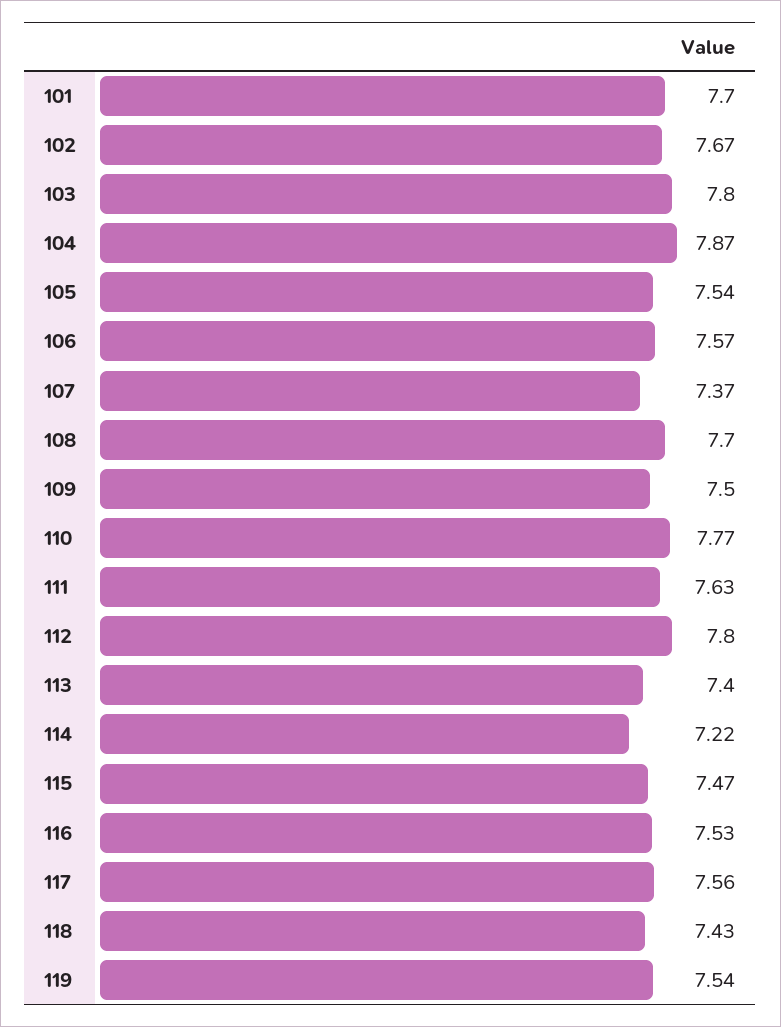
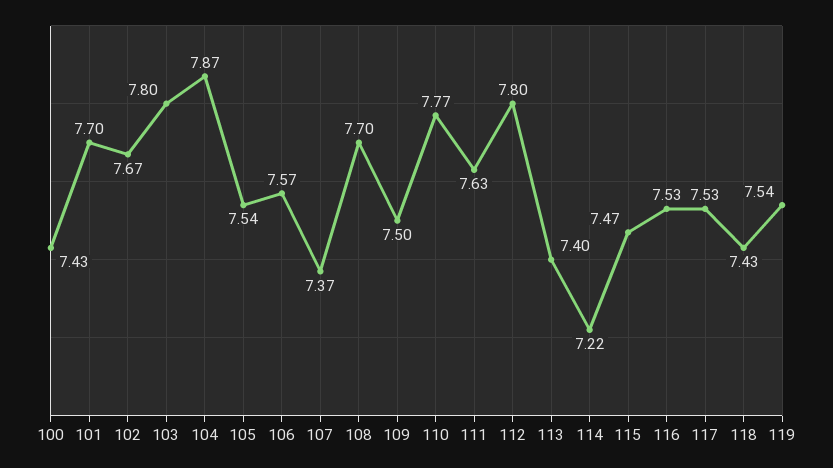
  {
    "101": 7.7,
    "102": 7.67,
    "103": 7.8,
    "104": 7.87,
    "105": 7.54,
    "106": 7.57,
    "107": 7.37,
    "108": 7.7,
    "109": 7.5,
    "110": 7.77,
    "111": 7.63,
    "112": 7.8,
    "113": 7.4,
    "114": 7.22,
    "115": 7.47,
    "116": 7.53,
-   "117": 7.56,
+   "117": 7.53,
    "118": 7.43,
-   "119": 7.54
+   "119": 7.54,
+   "100": 7.43
  }

